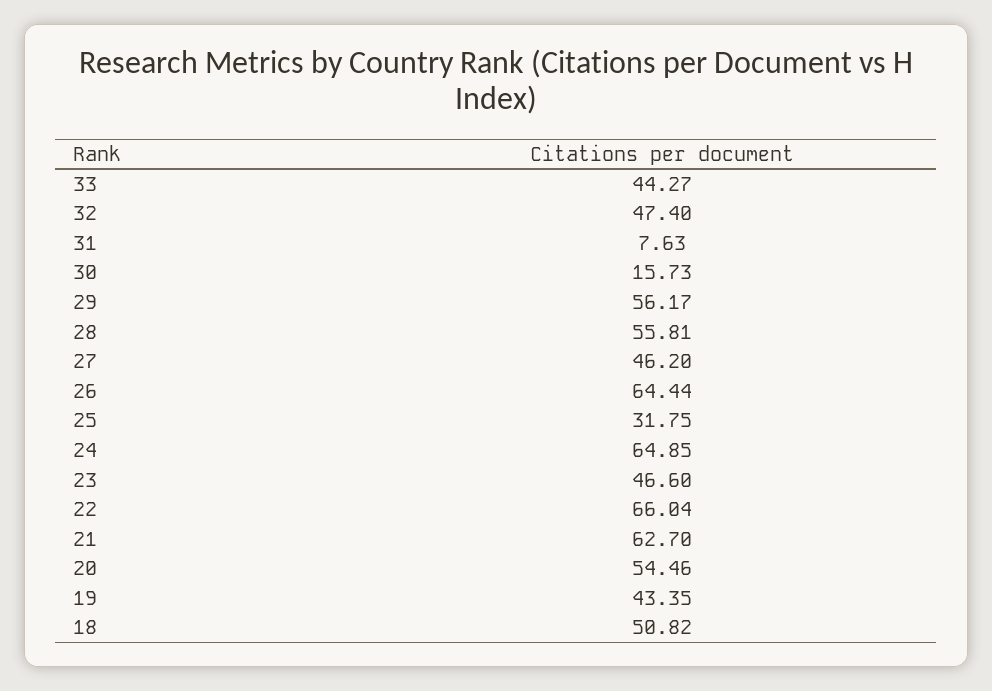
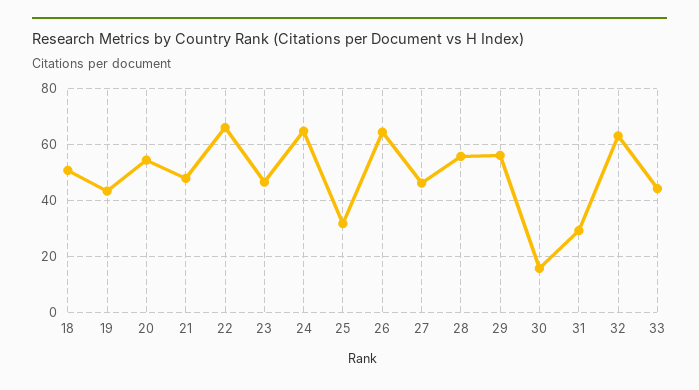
  {
    "33": 44.27,
-   "32": 47.4,
+   "32": 62.5,
-   "31": 7.63,
+   "31": 30,
    "30": 15.73,
    "29": 56.17,
    "28": 55.81,
    "27": 46.2,
    "26": 64.44,
    "25": 31.75,
    "24": 64.85,
    "23": 46.6,
    "22": 66.04,
-   "21": 62.7,
+   "21": 47.5,
    "20": 54.46,
    "19": 43.35,
    "18": 50.82
  }

